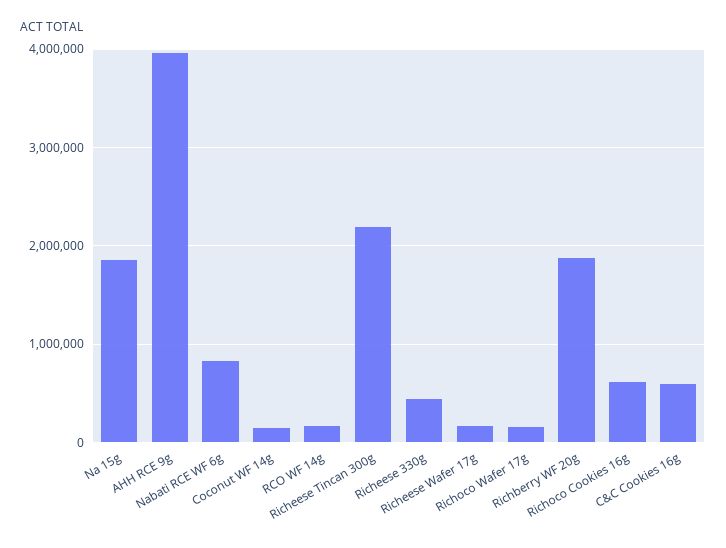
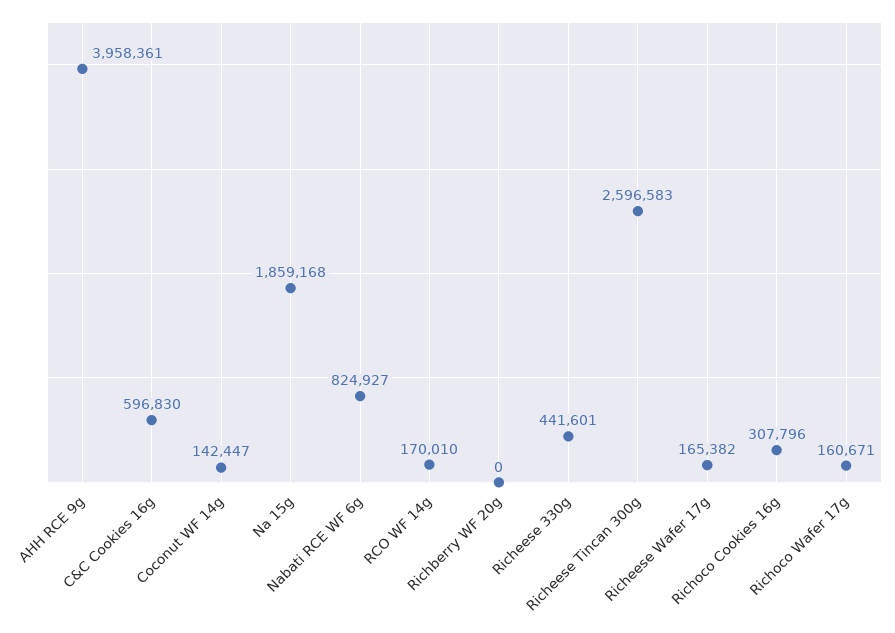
  {
    "Na 15g": 1859168,
    "AHH RCE 9g": 3958361,
    "Nabati RCE WF 6g": 824927,
    "Coconut WF 14g": 142447,
    "RCO WF 14g": 170010,
-   "Richeese Tincan 300g": 2200000,
+   "Richeese Tincan 300g": 2596583,
    "Richeese 330g": 441601,
    "Richeese Wafer 17g": 165382,
    "Richoco Wafer 17g": 160671,
-   "Richberry WF 20g": 1900000,
+   "Richberry WF 20g": 0,
-   "Richoco Cookies 16g": 600000,
+   "Richoco Cookies 16g": 307796,
    "C&C Cookies 16g": 596830
  }

